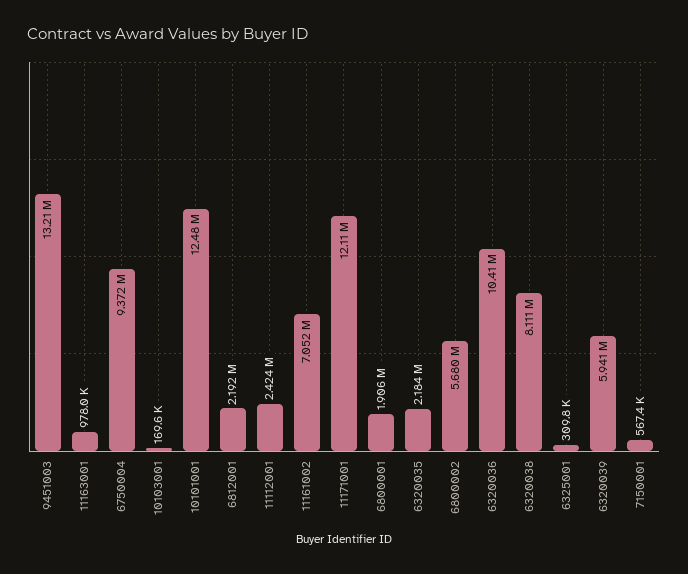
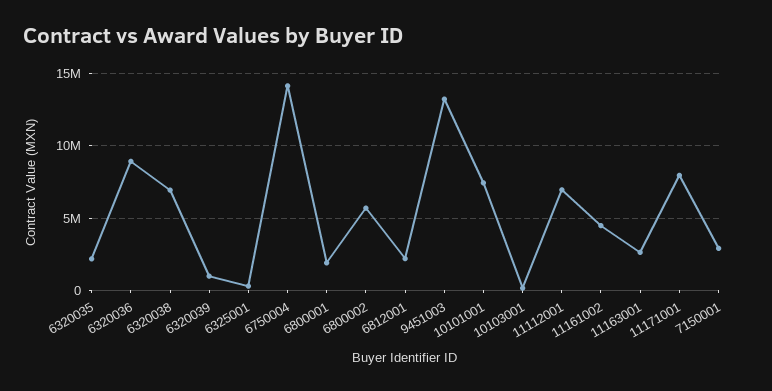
  {
    "9451003": 13210000,
-   "11163001": 978000,
+   "11163001": 2500000,
-   "6750004": 9372000,
+   "6750004": 14000000,
    "10103001": 169600,
-   "10101001": 12480000,
+   "10101001": 7500000,
    "6812001": 2192000,
-   "11112001": 2424000,
+   "11112001": 7000000,
-   "11161002": 7052000,
+   "11161002": 4500000,
-   "11171001": 12110000,
+   "11171001": 8000000,
    "6800001": 1906000,
    "6320035": 2184000,
    "6800002": 5680000,
-   "6320036": 10410000,
+   "6320036": 9000000,
-   "6320038": 8111000,
+   "6320038": 7000000,
    "6325001": 309800,
-   "6320039": 5941000,
+   "6320039": 1000000,
-   "7150001": 567400
+   "7150001": 3000000
  }

